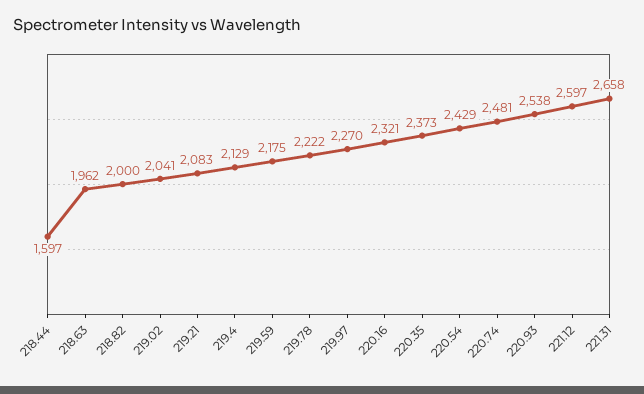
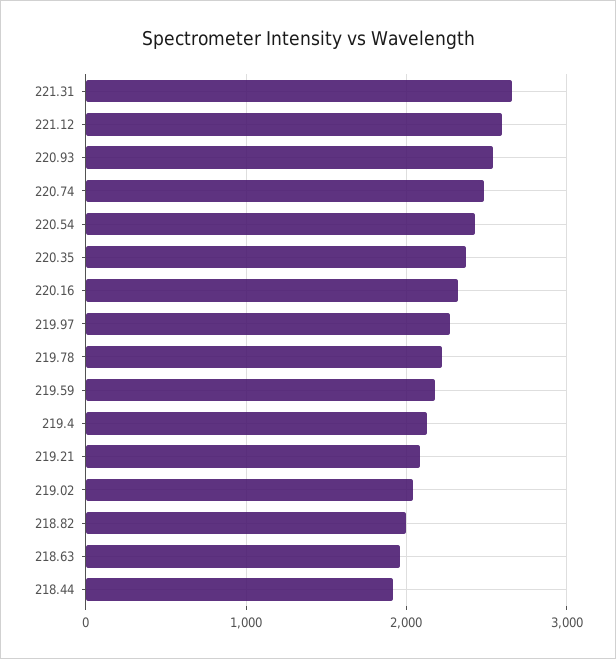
  {
-   "218.44": 1597,
+   "218.44": 1900,
    "218.63": 1962,
    "218.82": 2000,
    "219.02": 2041,
    "219.21": 2083,
    "219.4": 2129,
    "219.59": 2175,
    "219.78": 2222,
    "219.97": 2270,
    "220.16": 2321,
    "220.35": 2373,
    "220.54": 2429,
    "220.74": 2481,
    "220.93": 2538,
    "221.12": 2597,
    "221.31": 2658
  }

